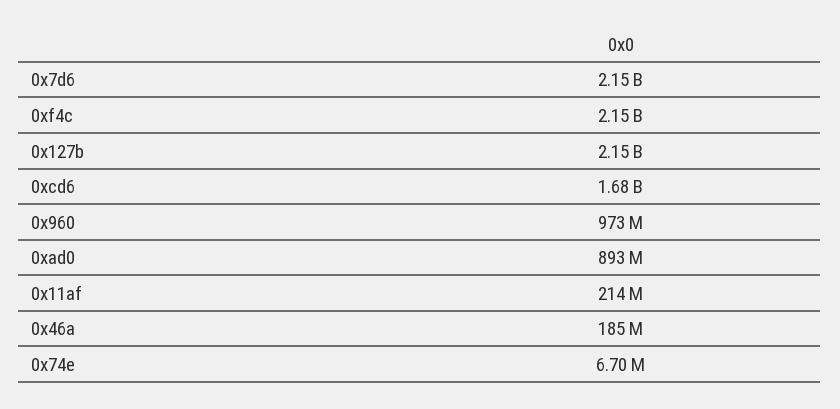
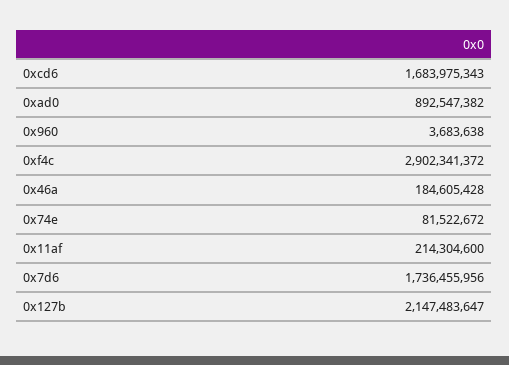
  {
-   "0x7d6": 2150000000,
+   "0x7d6": 1736455956,
-   "0xf4c": 2150000000,
+   "0xf4c": 2902341372,
    "0x127b": 2147483647,
    "0xcd6": 1683975343,
-   "0x960": 973000000,
+   "0x960": 3683638,
    "0xad0": 892547382,
    "0x11af": 214304600,
    "0x46a": 184605428,
-   "0x74e": 6700000
+   "0x74e": 81522672
  }

